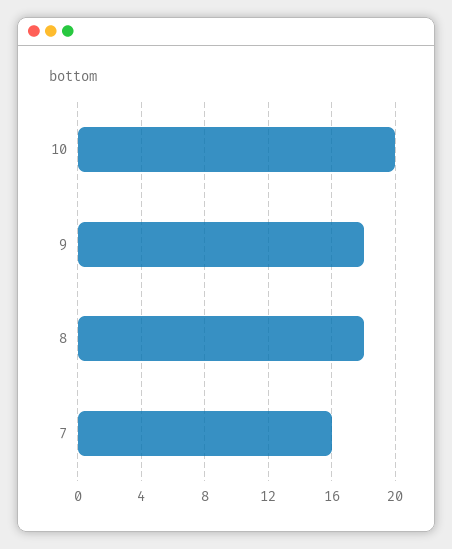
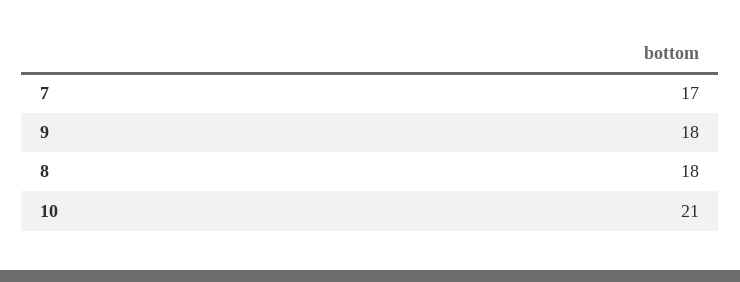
  {
-   "10": 20,
+   "10": 21,
    "9": 18,
    "8": 18,
-   "7": 16
+   "7": 17
  }

